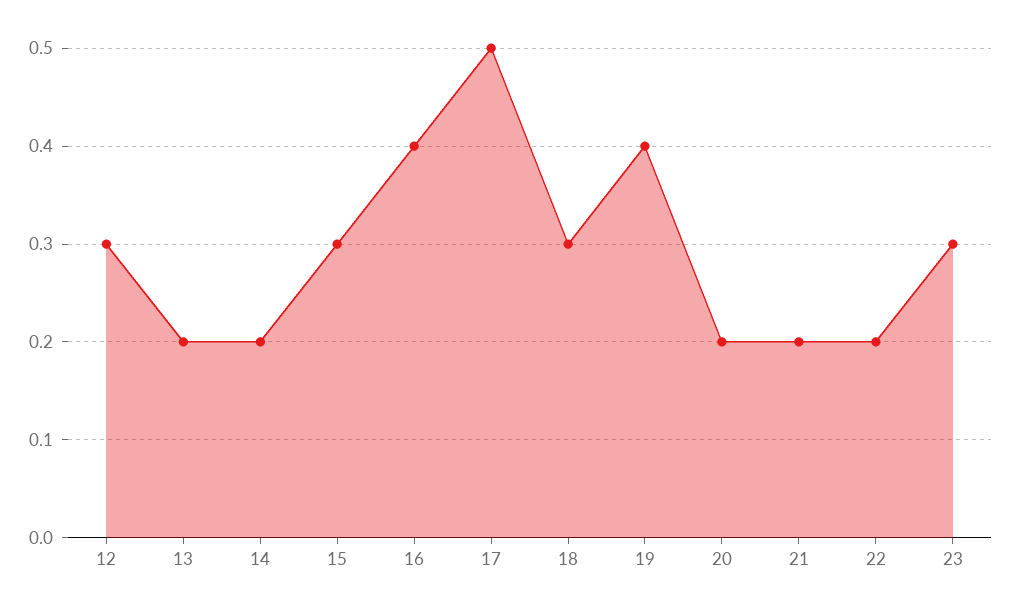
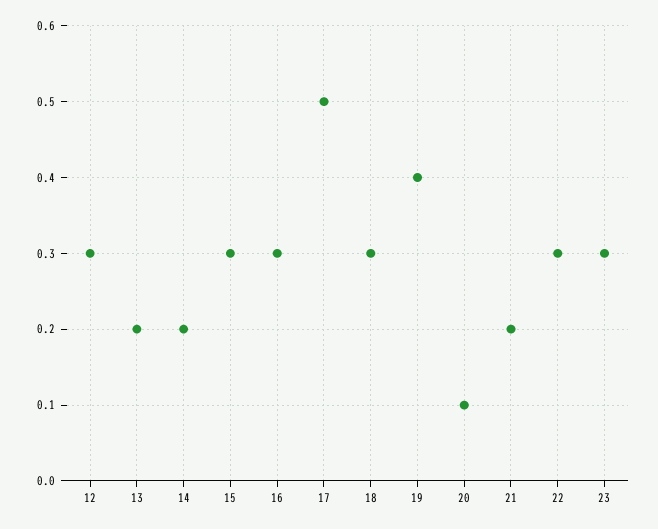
  {
    "12": 0.3,
    "13": 0.2,
    "14": 0.2,
    "15": 0.3,
-   "16": 0.4,
+   "16": 0.3,
    "17": 0.5,
    "18": 0.3,
    "19": 0.4,
-   "20": 0.2,
+   "20": 0.1,
    "21": 0.2,
-   "22": 0.2,
+   "22": 0.3,
    "23": 0.3
  }

